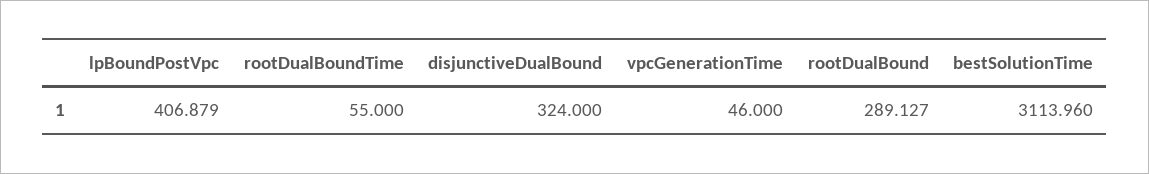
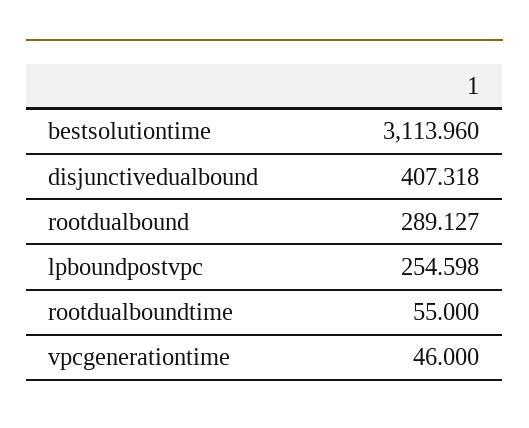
  {
-   "lpBoundPostVpc": 406.879,
+   "lpBoundPostVpc": 254.598,
    "rootDualBoundTime": 55,
-   "disjunctiveDualBound": 324,
+   "disjunctiveDualBound": 407.318,
    "vpcGenerationTime": 46,
    "rootDualBound": 289.127,
    "bestSolutionTime": 3113.96
  }

